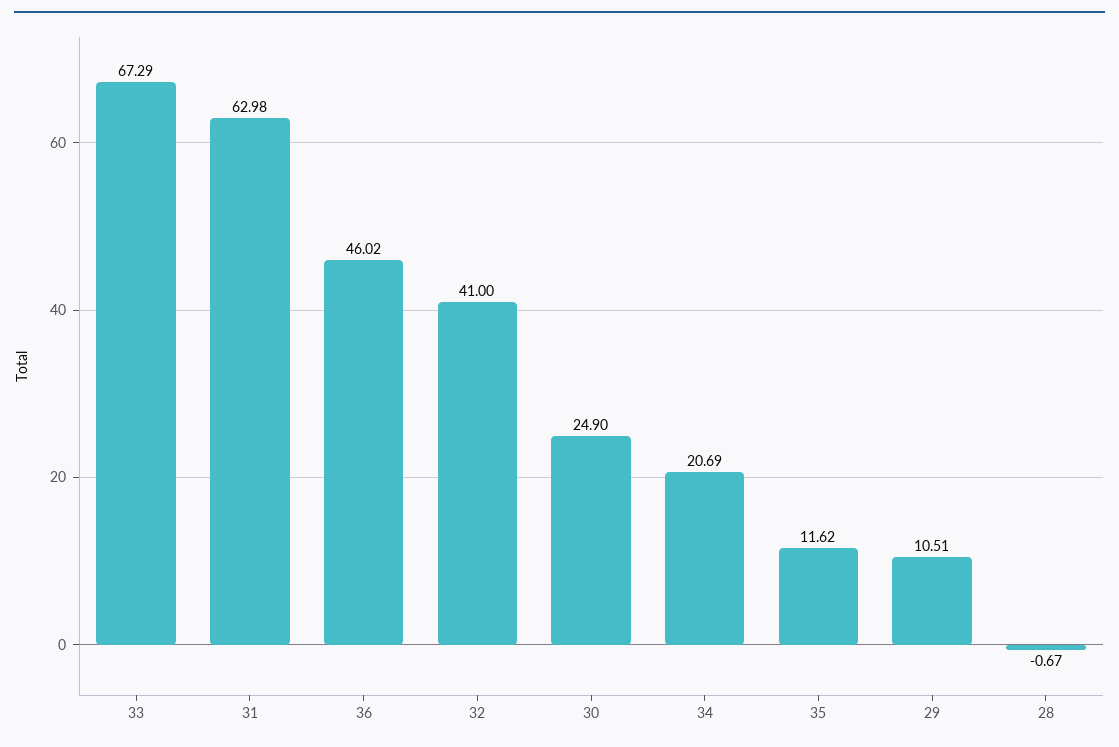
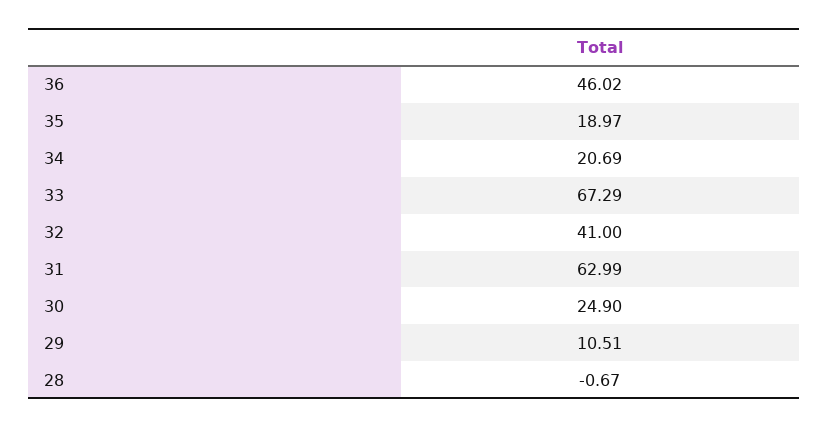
  {
    "33": 67.29,
-   "31": 62.98,
+   "31": 62.99,
    "36": 46.02,
    "32": 41,
    "30": 24.9,
    "34": 20.69,
-   "35": 11.62,
+   "35": 18.97,
    "29": 10.51,
    "28": -0.67
  }

